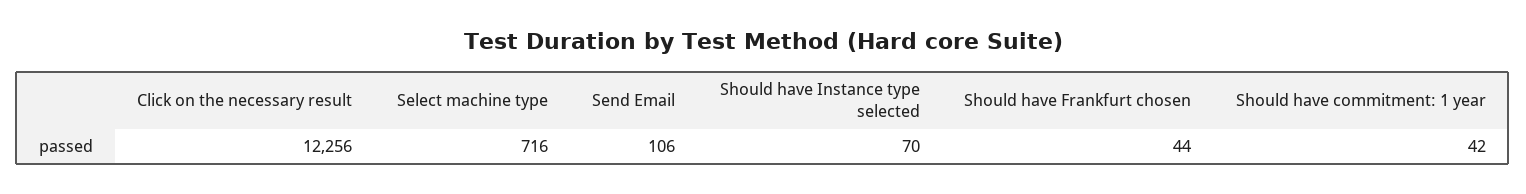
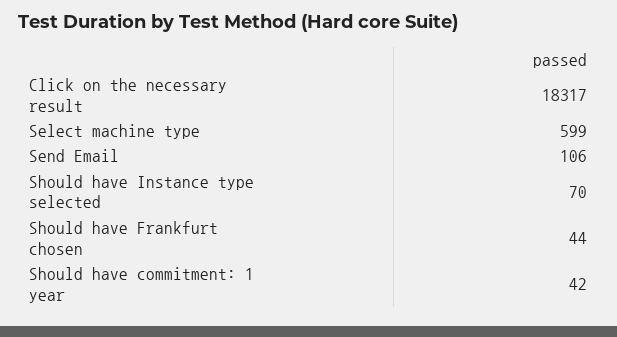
  {
-   "Click on the necessary result": 12256,
+   "Click on the necessary result": 18317,
-   "Select machine type": 716,
+   "Select machine type": 599,
    "Send Email": 106,
    "Should have Instance type selected": 70,
    "Should have Frankfurt chosen": 44,
    "Should have commitment: 1 year": 42
  }

